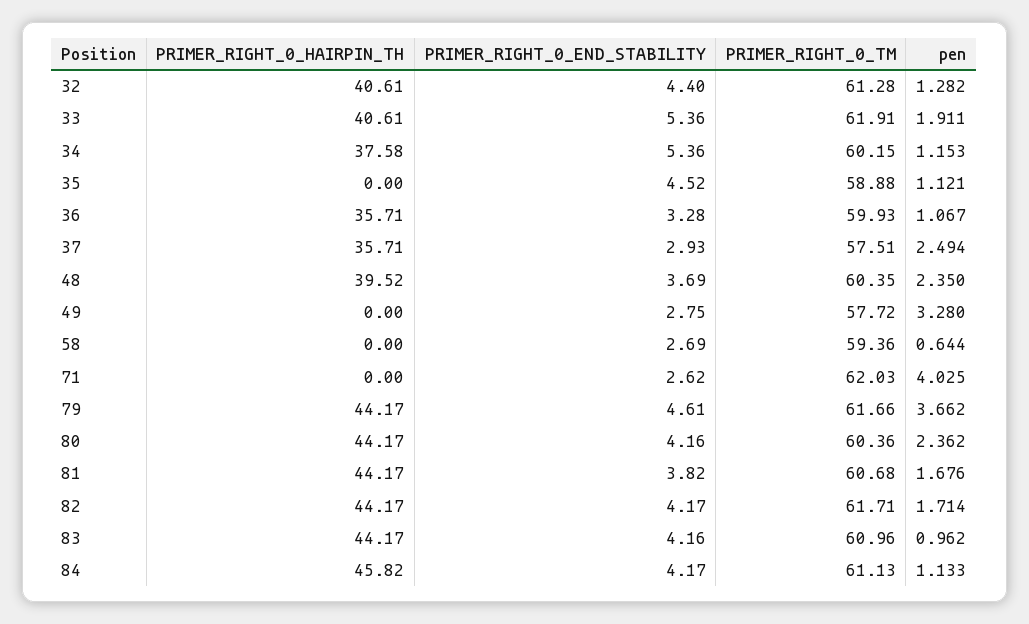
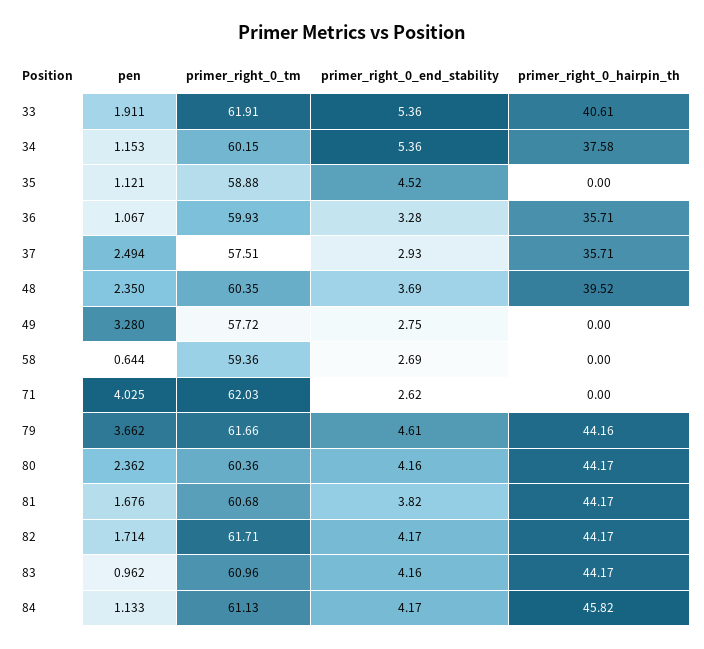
  {
    "PRIMER_RIGHT_0_HAIRPIN_TH": {
-     "32": 40.61,
      "33": 40.61,
      "34": 37.58,
      "35": 0,
      "36": 35.71,
      "37": 35.71,
      "48": 39.52,
      "49": 0,
      "58": 0,
      "71": 0,
-     "79": 44.17,
+     "79": 44.16,
      "80": 44.17,
      "81": 44.17,
      "82": 44.17,
      "83": 44.17,
      "84": 45.82
    },
    "PRIMER_RIGHT_0_END_STABILITY": {
-     "32": 4.4,
      "33": 5.36,
      "34": 5.36,
      "35": 4.52,
      "36": 3.28,
      "37": 2.93,
      "48": 3.69,
      "49": 2.75,
      "58": 2.69,
      "71": 2.62,
      "79": 4.61,
      "80": 4.16,
      "81": 3.82,
      "82": 4.17,
      "83": 4.16,
      "84": 4.17
    },
    "PRIMER_RIGHT_0_TM": {
-     "32": 61.28,
      "33": 61.91,
      "34": 60.15,
      "35": 58.88,
      "36": 59.93,
      "37": 57.51,
      "48": 60.35,
      "49": 57.72,
      "58": 59.36,
      "71": 62.03,
      "79": 61.66,
      "80": 60.36,
      "81": 60.68,
      "82": 61.71,
      "83": 60.96,
      "84": 61.13
    },
    "pen": {
-     "32": 1.282,
      "33": 1.911,
      "34": 1.153,
      "35": 1.121,
      "36": 1.067,
      "37": 2.494,
      "48": 2.35,
      "49": 3.28,
      "58": 0.644,
      "71": 4.025,
      "79": 3.662,
      "80": 2.362,
      "81": 1.676,
      "82": 1.714,
      "83": 0.962,
      "84": 1.133
    }
  }

